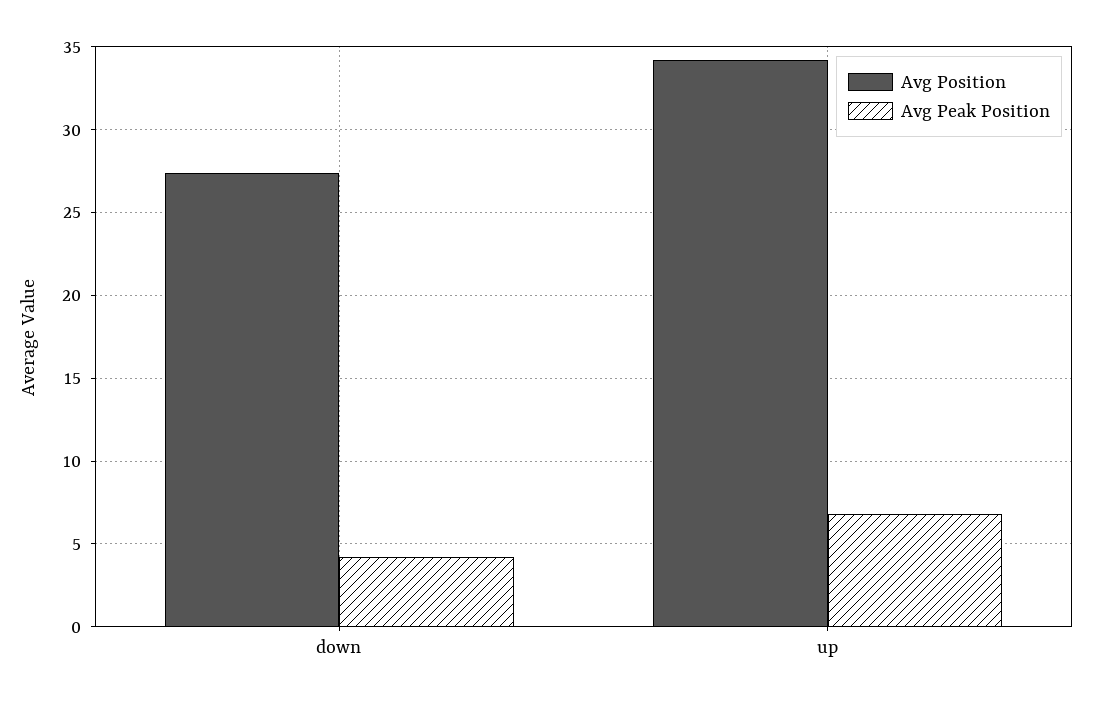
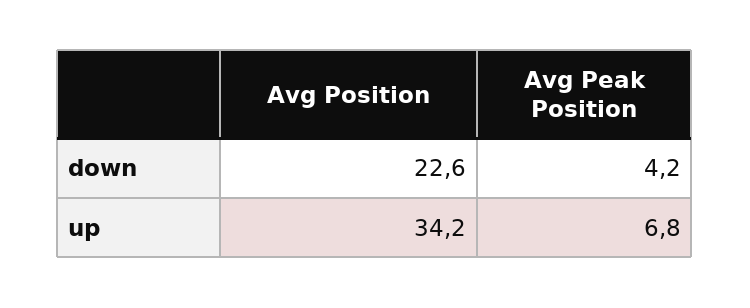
  {
    "Avg Position": {
-     "down": 27.5,
+     "down": 22.6,
      "up": 34.2
    },
    "Avg Peak Position": {
      "down": 4.2,
      "up": 6.8
    }
  }

